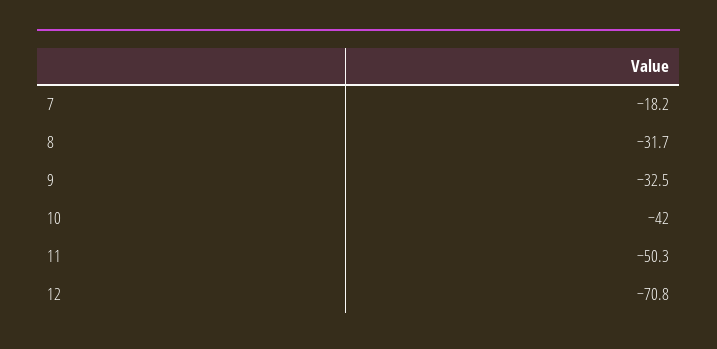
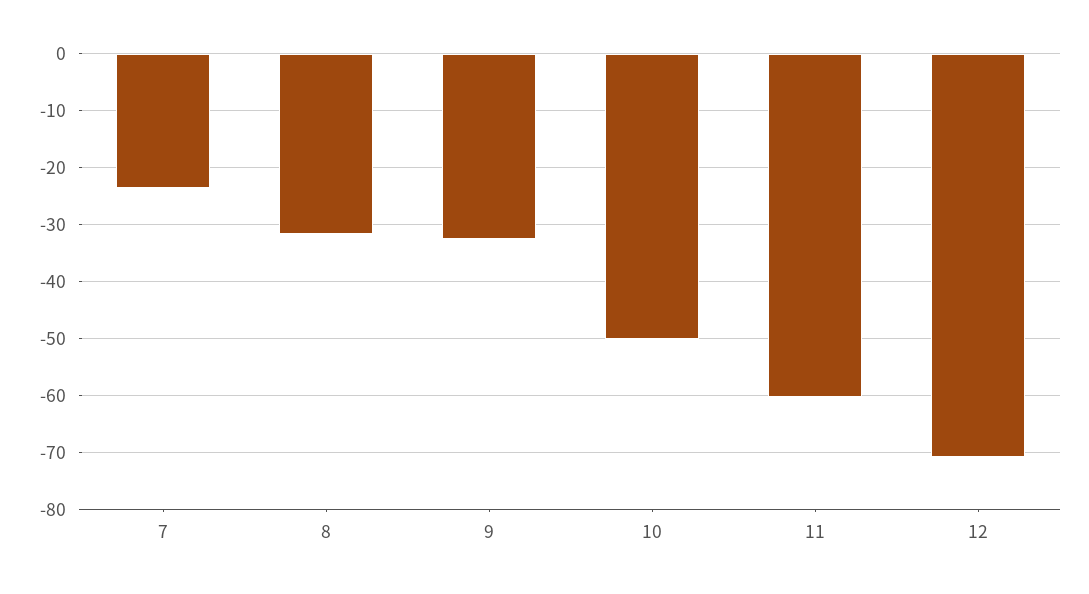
  {
-   "7": -18.2,
+   "7": -24,
    "8": -31.7,
    "9": -32.5,
-   "10": -42,
+   "10": -50,
-   "11": -50.3,
+   "11": -60,
    "12": -70.8
  }

